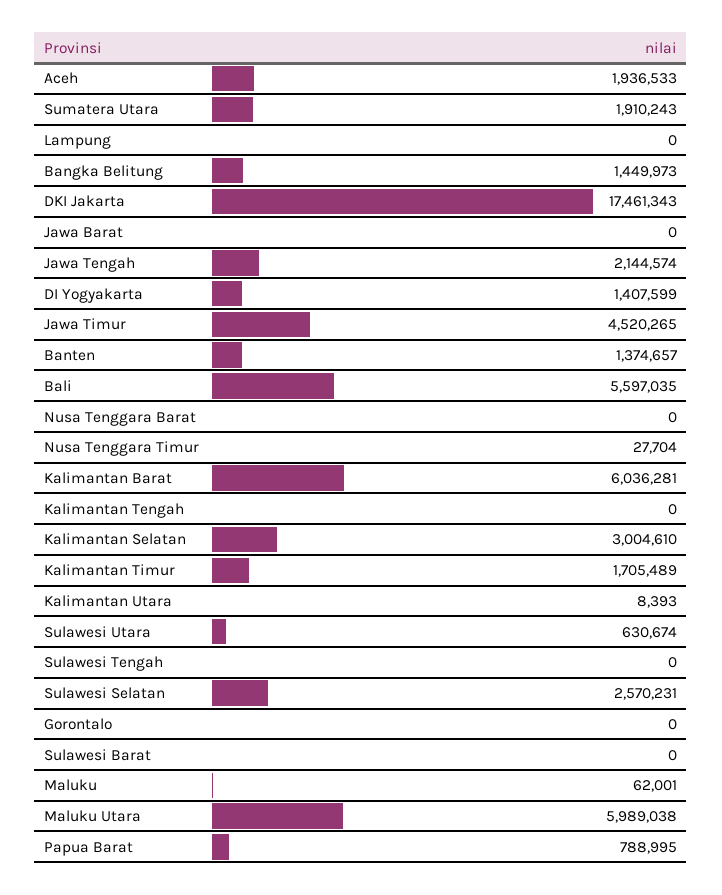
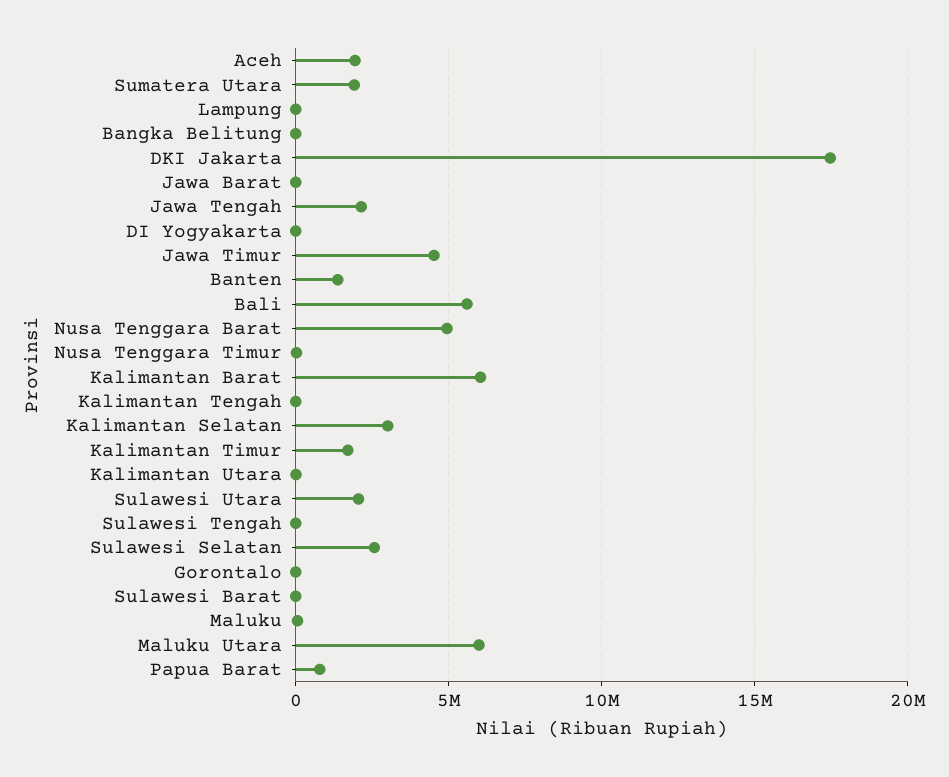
  {
    "Aceh": 1936533,
    "Sumatera Utara": 1910243,
    "Lampung": 0,
-   "Bangka Belitung": 1449973,
+   "Bangka Belitung": 0,
    "DKI Jakarta": 17461343,
    "Jawa Barat": 0,
    "Jawa Tengah": 2144574,
-   "DI Yogyakarta": 1407599,
+   "DI Yogyakarta": 0,
    "Jawa Timur": 4520265,
    "Banten": 1374657,
    "Bali": 5597035,
-   "Nusa Tenggara Barat": 0,
+   "Nusa Tenggara Barat": 5000000,
    "Nusa Tenggara Timur": 27704,
    "Kalimantan Barat": 6036281,
    "Kalimantan Tengah": 0,
    "Kalimantan Selatan": 3004610,
    "Kalimantan Timur": 1705489,
    "Kalimantan Utara": 8393,
-   "Sulawesi Utara": 630674,
+   "Sulawesi Utara": 2000000,
    "Sulawesi Tengah": 0,
    "Sulawesi Selatan": 2570231,
    "Gorontalo": 0,
    "Sulawesi Barat": 0,
    "Maluku": 62001,
    "Maluku Utara": 5989038,
    "Papua Barat": 788995
  }

